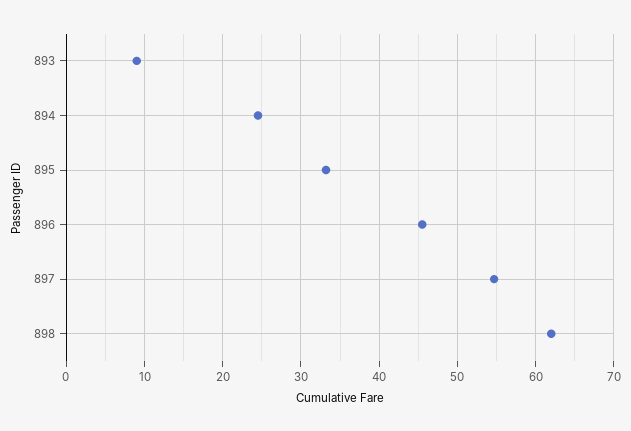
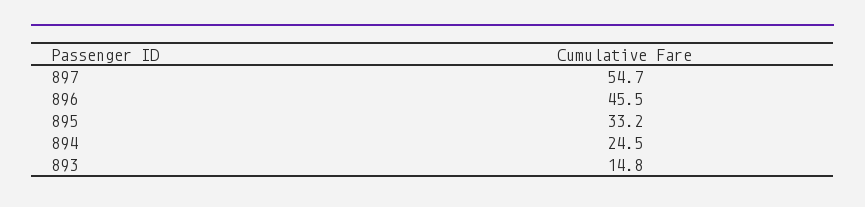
  {
-   "893": 9,
+   "893": 14.8,
    "894": 24.5,
    "895": 33.2,
    "896": 45.5,
-   "897": 54.7,
+   "897": 54.7
-   "898": 62
  }

